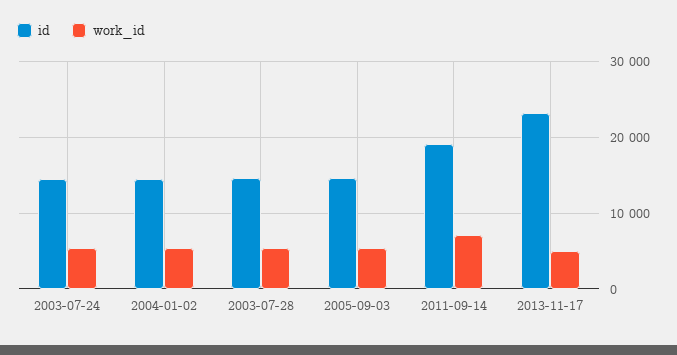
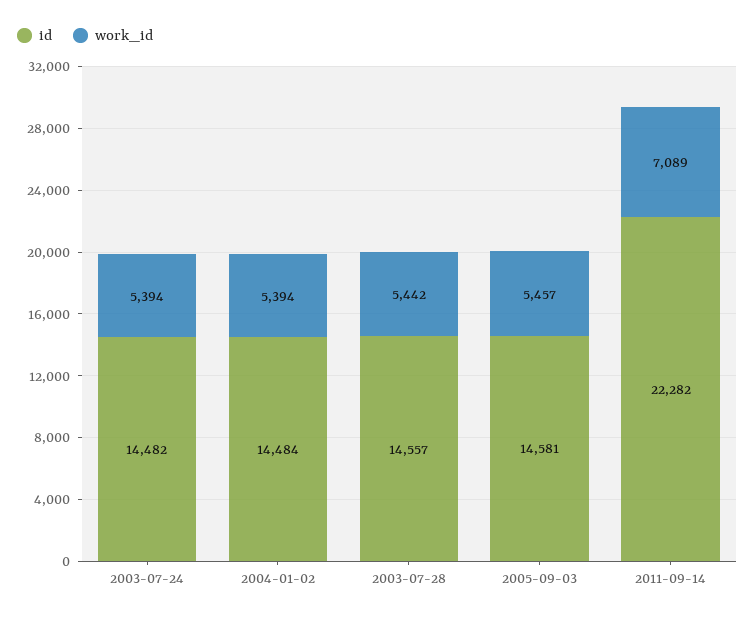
  {
    "id": {
      "2003-07-24": 14482,
      "2004-01-02": 14484,
      "2003-07-28": 14557,
      "2005-09-03": 14581,
-     "2011-09-14": 19000,
+     "2011-09-14": 22282
-     "2013-11-17": 23000
    },
    "work_id": {
      "2003-07-24": 5394,
      "2004-01-02": 5394,
      "2003-07-28": 5442,
      "2005-09-03": 5457,
-     "2011-09-14": 7089,
+     "2011-09-14": 7089
-     "2013-11-17": 5000
    }
  }

